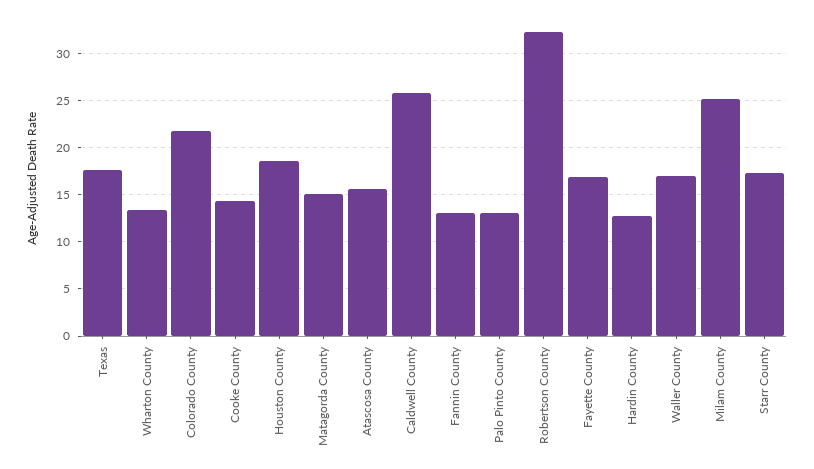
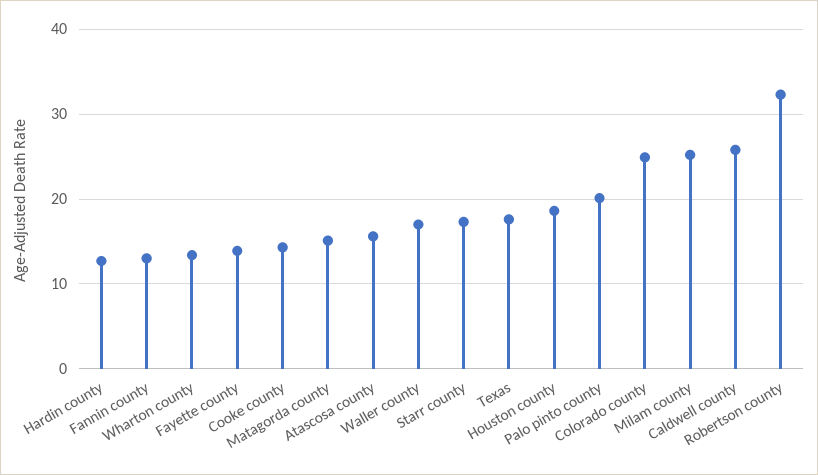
  {
    "Texas": 18,
    "Wharton County": 13,
-   "Colorado County": 22,
+   "Colorado County": 25,
    "Cooke County": 14,
    "Houston County": 19,
    "Matagorda County": 15,
    "Atascosa County": 16,
    "Caldwell County": 26,
    "Fannin County": 13,
-   "Palo Pinto County": 13,
+   "Palo Pinto County": 20,
    "Robertson County": 32,
-   "Fayette County": 17,
+   "Fayette County": 14,
    "Hardin County": 13,
    "Waller County": 17,
    "Milam County": 25,
    "Starr County": 17
  }

